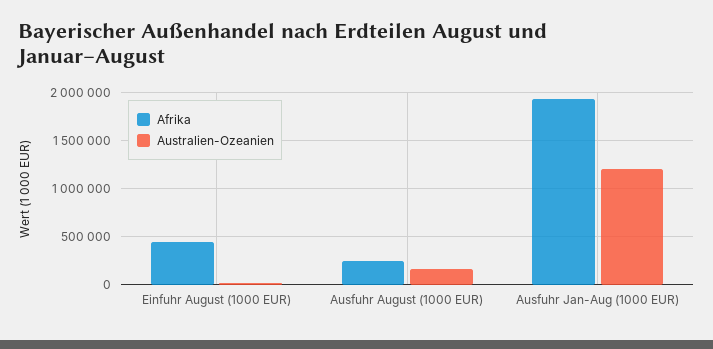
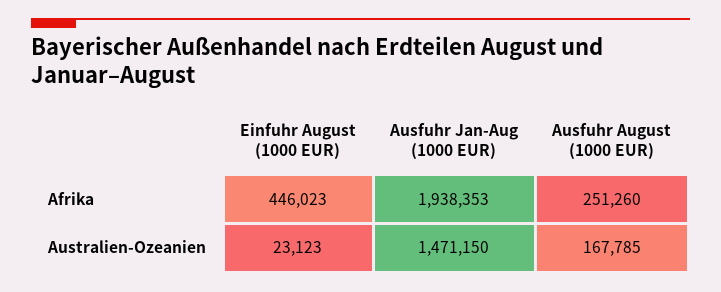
  {
    "Afrika": {
      "Einfuhr August (1000 EUR)": 446023,
      "Ausfuhr August (1000 EUR)": 251260,
      "Ausfuhr Jan-Aug (1000 EUR)": 1938353
    },
    "Australien-Ozeanien": {
      "Einfuhr August (1000 EUR)": 23123,
      "Ausfuhr August (1000 EUR)": 167785,
-     "Ausfuhr Jan-Aug (1000 EUR)": 1200000
+     "Ausfuhr Jan-Aug (1000 EUR)": 1471150
    }
  }

